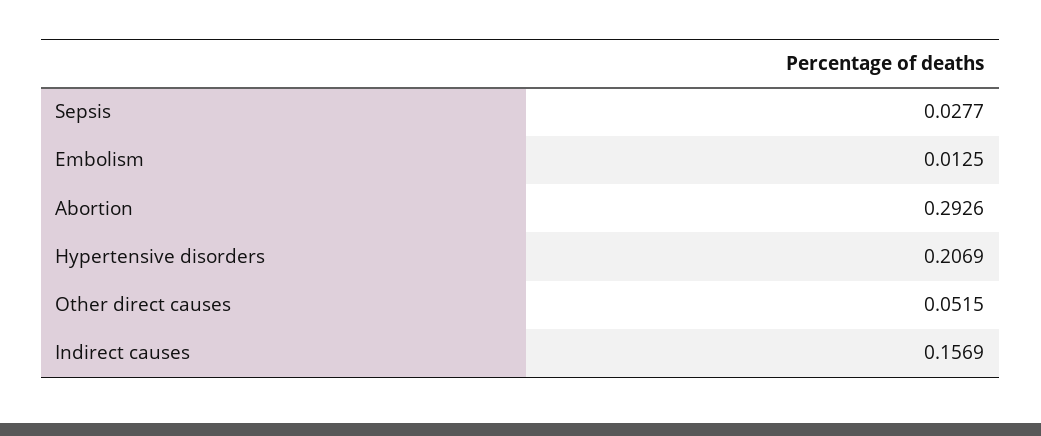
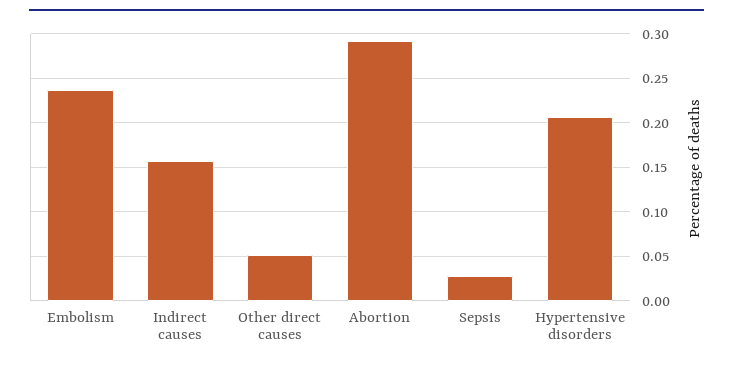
  {
    "Sepsis": 0.0277,
-   "Embolism": 0.0125,
+   "Embolism": 0.24,
    "Abortion": 0.2926,
    "Hypertensive disorders": 0.2069,
    "Other direct causes": 0.0515,
    "Indirect causes": 0.1569
  }

